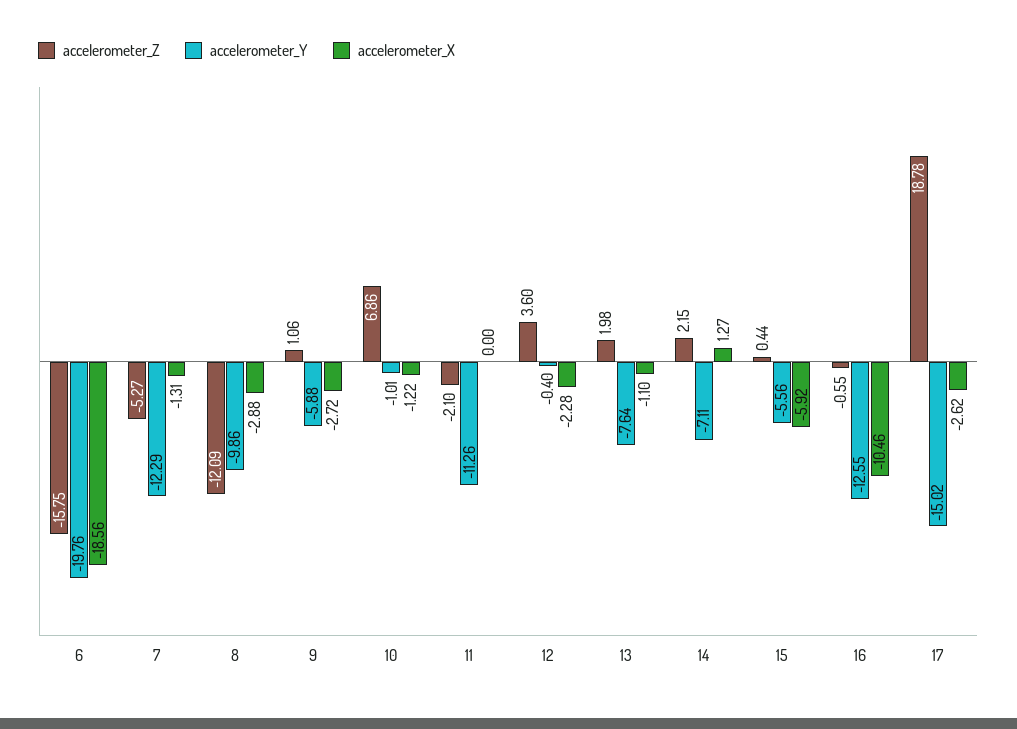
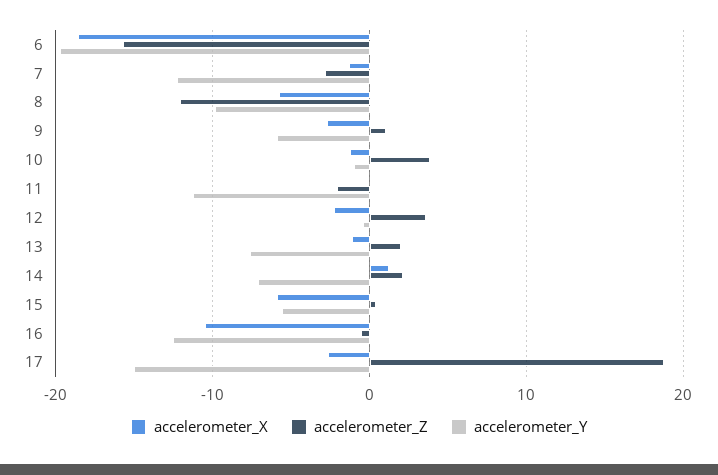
  {
    "accelerometer_Z": {
      "6": -15.75,
-     "7": -5.27,
+     "7": -3,
      "8": -12.09,
      "9": 1.06,
-     "10": 6.86,
+     "10": 4,
      "11": -2.1,
      "12": 3.6,
      "13": 1.98,
      "14": 2.15,
      "15": 0.44,
      "16": -0.55,
      "17": 18.78
    },
    "accelerometer_Y": {
      "6": -19.76,
      "7": -12.29,
      "8": -9.86,
      "9": -5.88,
      "10": -1.01,
      "11": -11.26,
      "12": -0.4,
      "13": -7.64,
      "14": -7.11,
      "15": -5.56,
      "16": -12.55,
      "17": -15.02
    },
    "accelerometer_X": {
      "6": -18.56,
      "7": -1.31,
-     "8": -2.88,
+     "8": -6,
      "9": -2.72,
      "10": -1.22,
      "11": 0,
      "12": -2.28,
      "13": -1.1,
      "14": 1.27,
      "15": -5.92,
      "16": -10.46,
      "17": -2.62
    }
  }

